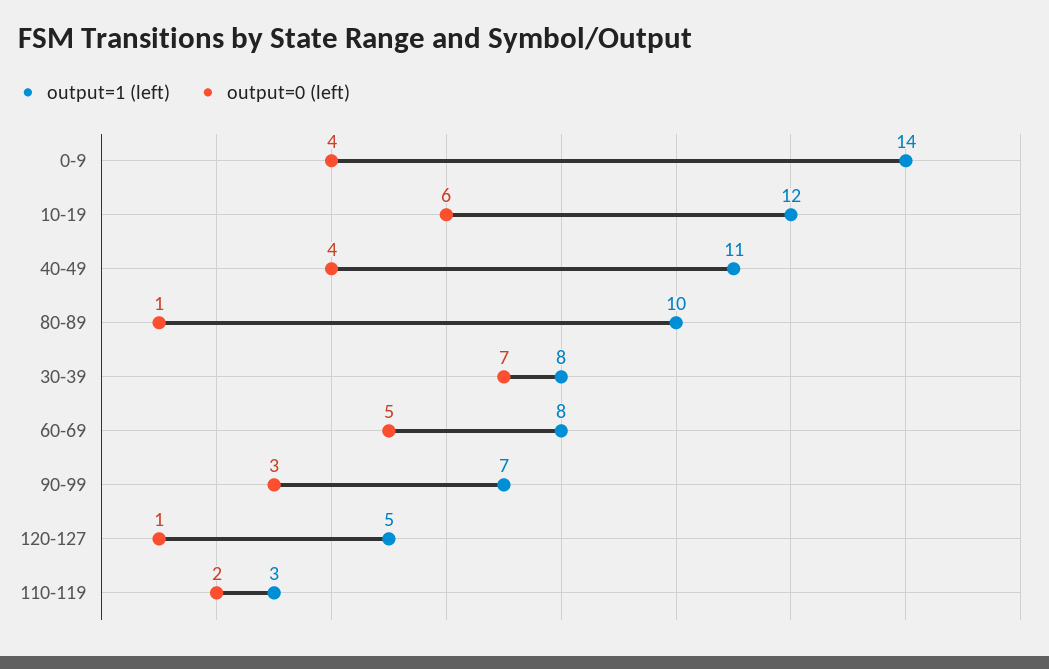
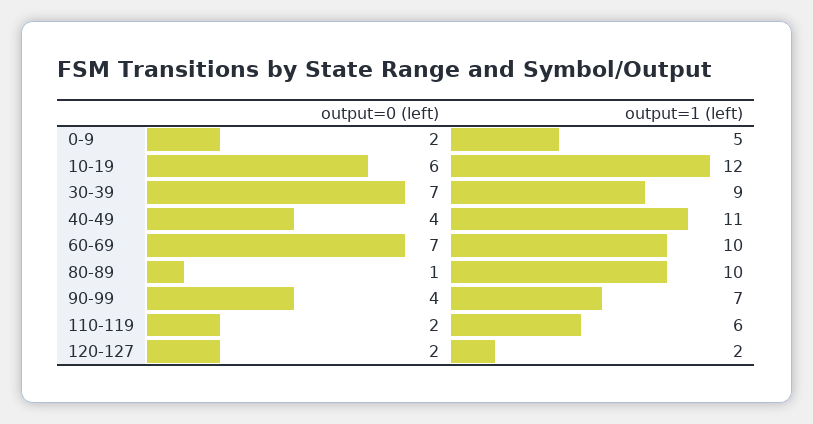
  {
    "output=1 (left)": {
-     "0-9": 14,
+     "0-9": 5,
      "10-19": 12,
      "40-49": 11,
      "80-89": 10,
-     "30-39": 8,
+     "30-39": 9,
-     "60-69": 8,
+     "60-69": 10,
      "90-99": 7,
-     "120-127": 5,
+     "120-127": 2,
-     "110-119": 3
+     "110-119": 6
    },
    "output=0 (left)": {
-     "0-9": 4,
+     "0-9": 2,
      "10-19": 6,
      "40-49": 4,
      "80-89": 1,
      "30-39": 7,
-     "60-69": 5,
+     "60-69": 7,
-     "90-99": 3,
+     "90-99": 4,
-     "120-127": 1,
+     "120-127": 2,
      "110-119": 2
    }
  }

